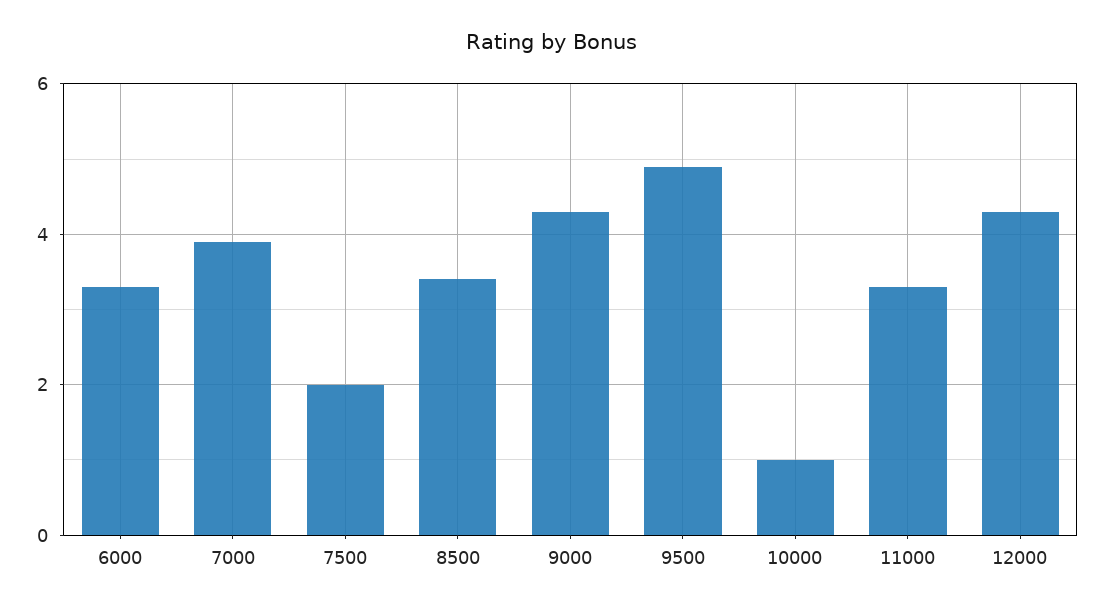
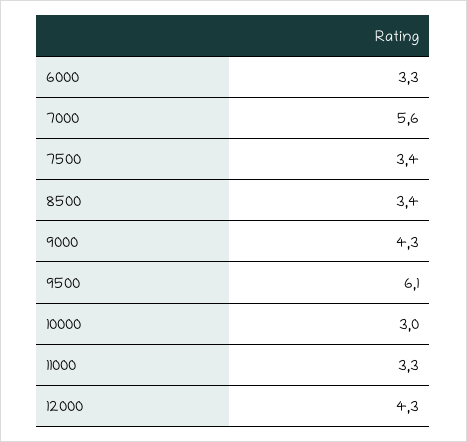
  {
    "6000": 3.3,
-   "7000": 4,
+   "7000": 5.6,
-   "7500": 2,
+   "7500": 3.4,
    "8500": 3.4,
    "9000": 4.3,
-   "9500": 5,
+   "9500": 6.1,
-   "10000": 1,
+   "10000": 3,
    "11000": 3.3,
    "12000": 4.3
  }

